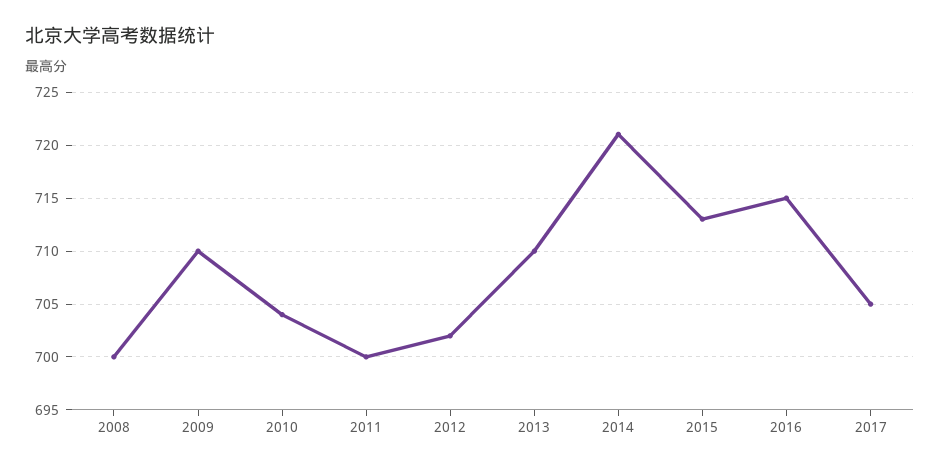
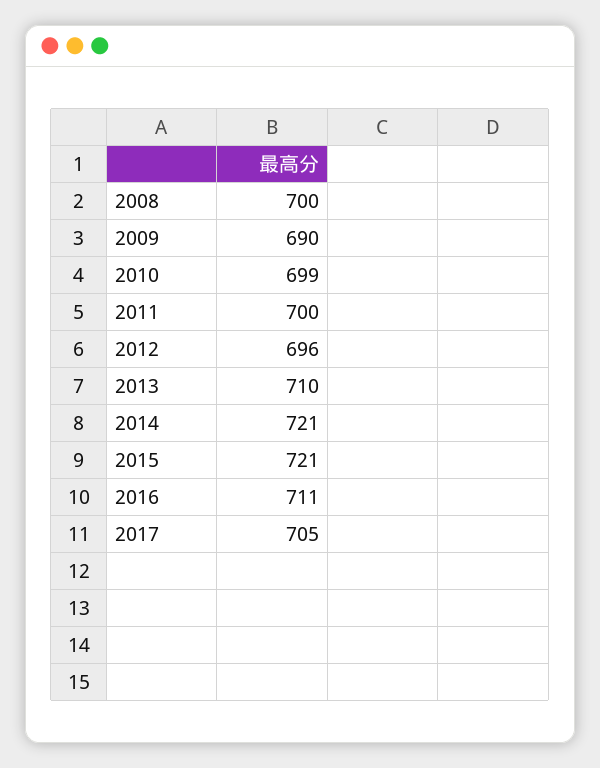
  {
    "2008": 700,
-   "2009": 710,
+   "2009": 690,
-   "2010": 704,
+   "2010": 699,
    "2011": 700,
-   "2012": 702,
+   "2012": 696,
    "2013": 710,
    "2014": 721,
-   "2015": 713,
+   "2015": 721,
-   "2016": 715,
+   "2016": 711,
    "2017": 705
  }

